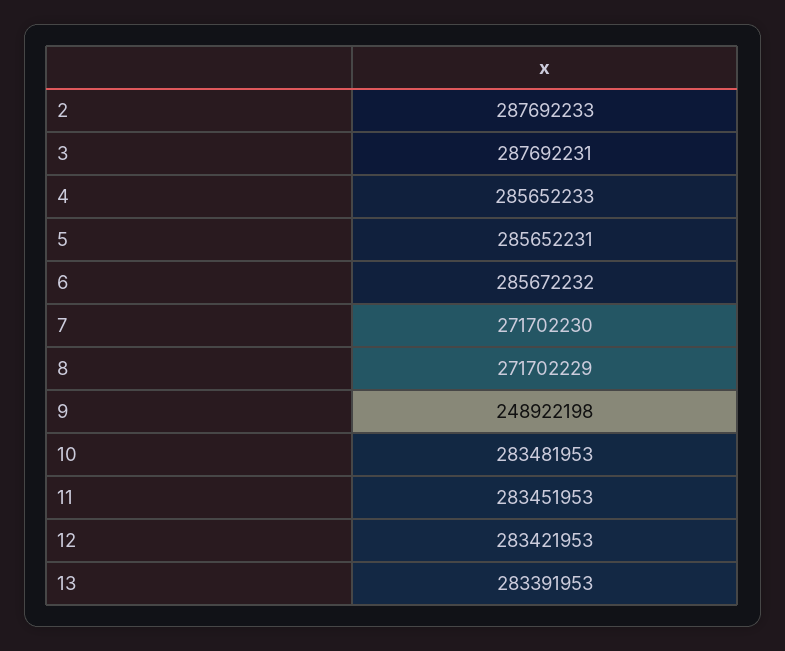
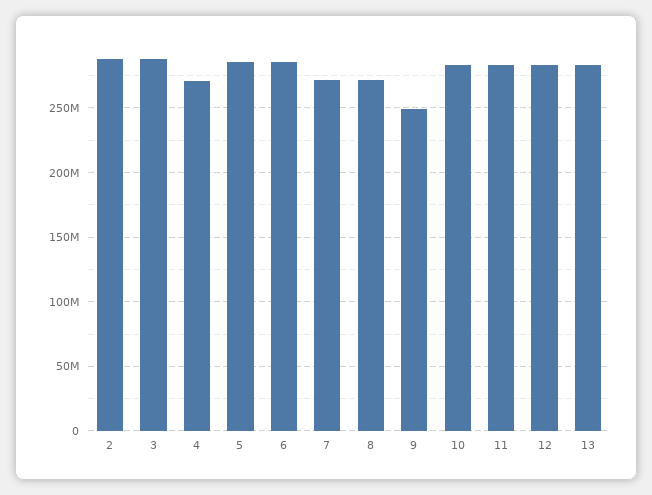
  {
    "2": 287692233,
    "3": 287692231,
-   "4": 285652233,
+   "4": 270000000,
    "5": 285652231,
    "6": 285672232,
    "7": 271702230,
    "8": 271702229,
    "9": 248922198,
    "10": 283481953,
    "11": 283451953,
    "12": 283421953,
    "13": 283391953
  }

